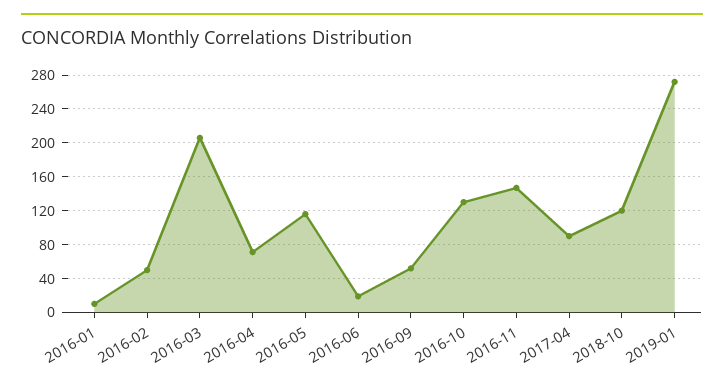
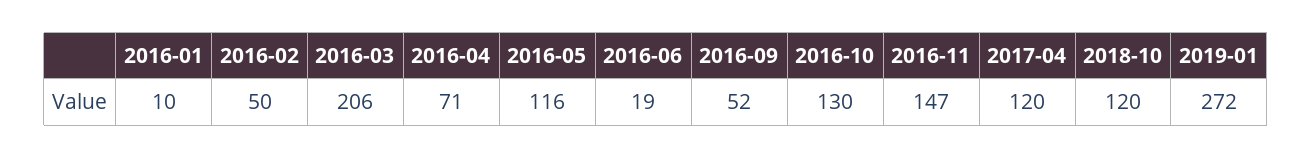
  {
    "2016-01": 10,
    "2016-02": 50,
    "2016-03": 206,
    "2016-04": 71,
    "2016-05": 116,
    "2016-06": 19,
    "2016-09": 52,
    "2016-10": 130,
    "2016-11": 147,
-   "2017-04": 90,
+   "2017-04": 120,
    "2018-10": 120,
    "2019-01": 272
  }

